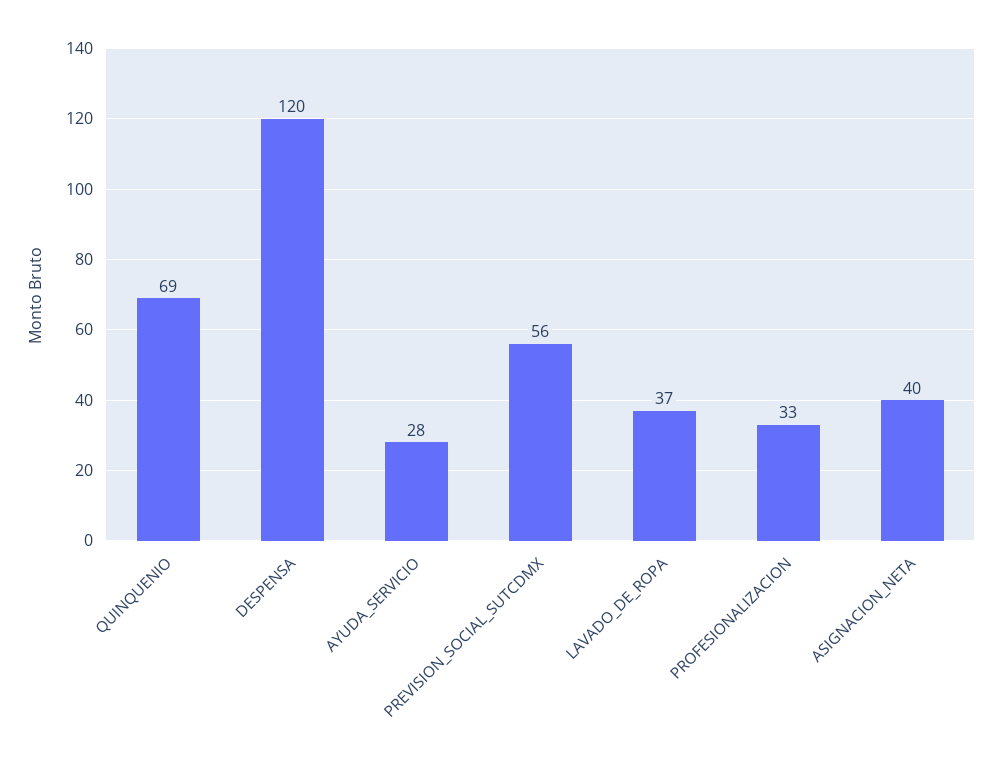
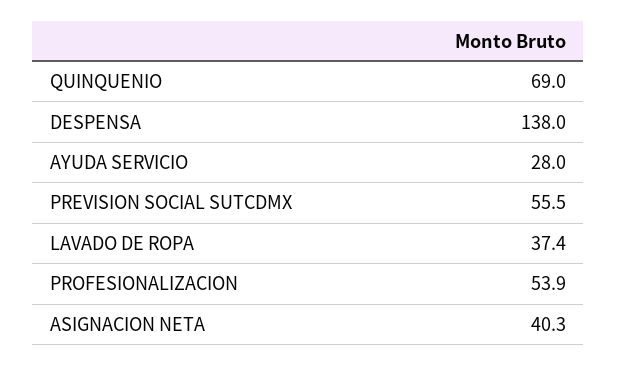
  {
    "QUINQUENIO": 69,
-   "DESPENSA": 120,
+   "DESPENSA": 138,
    "AYUDA_SERVICIO": 28,
    "PREVISION_SOCIAL_SUTCDMX": 55.5,
    "LAVADO_DE_ROPA": 37.4,
-   "PROFESIONALIZACION": 33,
+   "PROFESIONALIZACION": 53.9,
    "ASIGNACION_NETA": 40.3
  }

